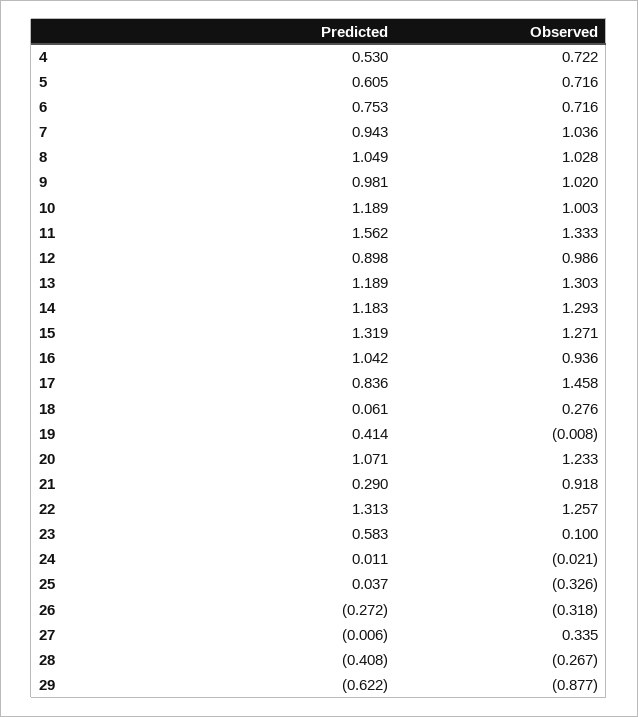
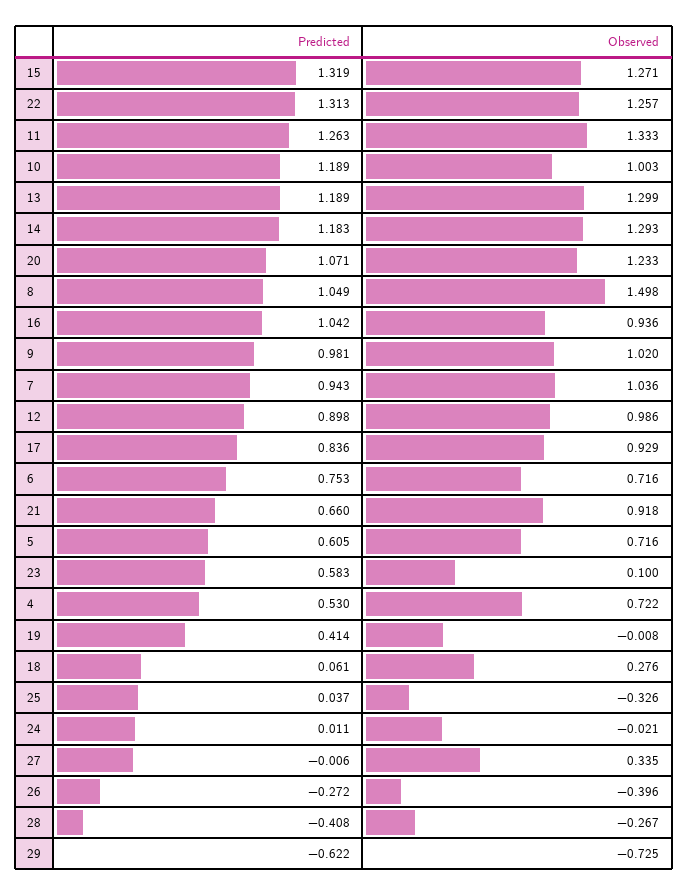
  {
    "Predicted": {
      "4": 0.53,
      "5": 0.605,
      "6": 0.753,
      "7": 0.943,
      "8": 1.049,
      "9": 0.981,
      "10": 1.189,
-     "11": 1.562,
+     "11": 1.263,
      "12": 0.898,
      "13": 1.189,
      "14": 1.183,
      "15": 1.319,
      "16": 1.042,
      "17": 0.836,
      "18": 0.061,
      "19": 0.414,
      "20": 1.071,
-     "21": 0.29,
+     "21": 0.66,
      "22": 1.313,
      "23": 0.583,
      "24": 0.011,
      "25": 0.037,
      "26": -0.272,
      "27": -0.006,
      "28": -0.408,
      "29": -0.622
    },
    "Observed": {
      "4": 0.722,
      "5": 0.716,
      "6": 0.716,
      "7": 1.036,
-     "8": 1.028,
+     "8": 1.498,
      "9": 1.02,
      "10": 1.003,
      "11": 1.333,
      "12": 0.986,
-     "13": 1.303,
+     "13": 1.299,
      "14": 1.293,
      "15": 1.271,
      "16": 0.936,
-     "17": 1.458,
+     "17": 0.929,
      "18": 0.276,
      "19": -0.008,
      "20": 1.233,
      "21": 0.918,
      "22": 1.257,
      "23": 0.1,
      "24": -0.021,
      "25": -0.326,
-     "26": -0.318,
+     "26": -0.396,
      "27": 0.335,
      "28": -0.267,
-     "29": -0.877
+     "29": -0.725
    }
  }

